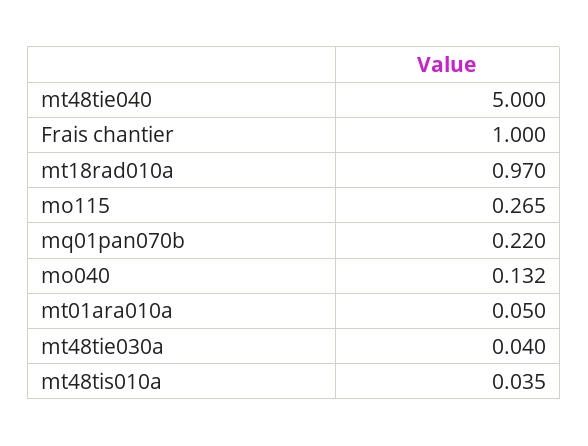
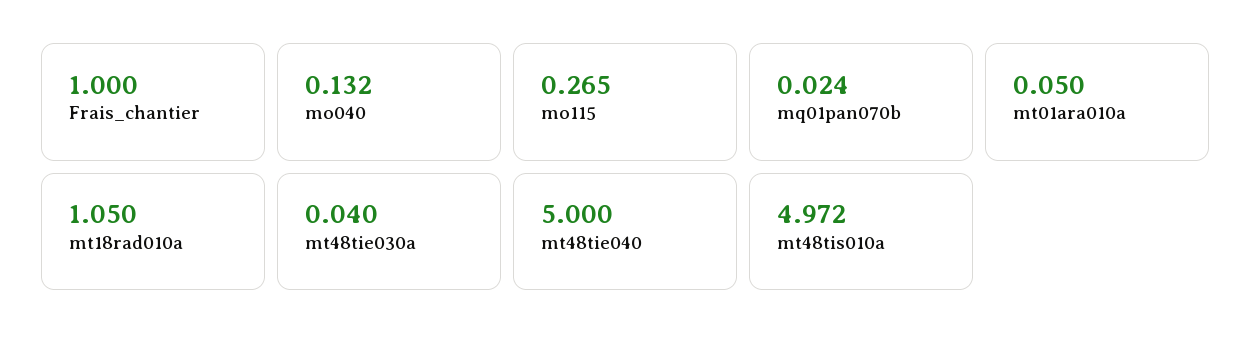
  {
    "mt48tie040": 5,
    "Frais chantier": 1,
-   "mt18rad010a": 0.97,
+   "mt18rad010a": 1.05,
    "mo115": 0.265,
-   "mq01pan070b": 0.22,
+   "mq01pan070b": 0.024,
    "mo040": 0.132,
    "mt01ara010a": 0.05,
    "mt48tie030a": 0.04,
-   "mt48tis010a": 0.035
+   "mt48tis010a": 4.972
  }

